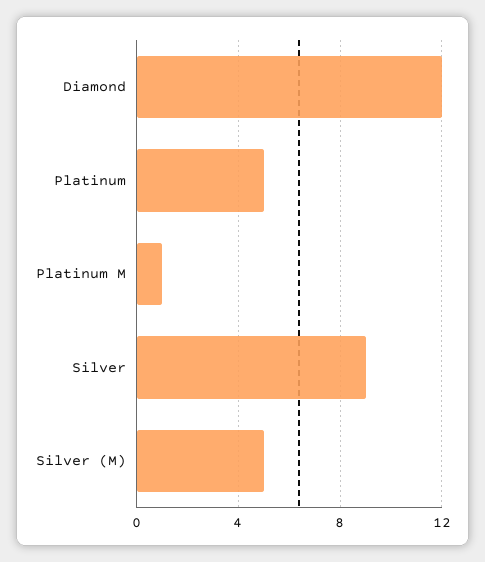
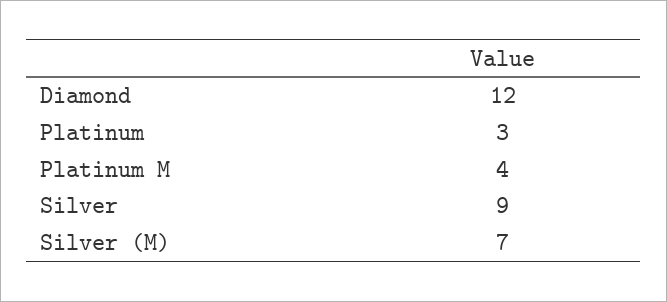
  {
    "Diamond": 12,
-   "Platinum": 5,
+   "Platinum": 3,
-   "Platinum M": 1,
+   "Platinum M": 4,
    "Silver": 9,
-   "Silver (M)": 5
+   "Silver (M)": 7
  }

